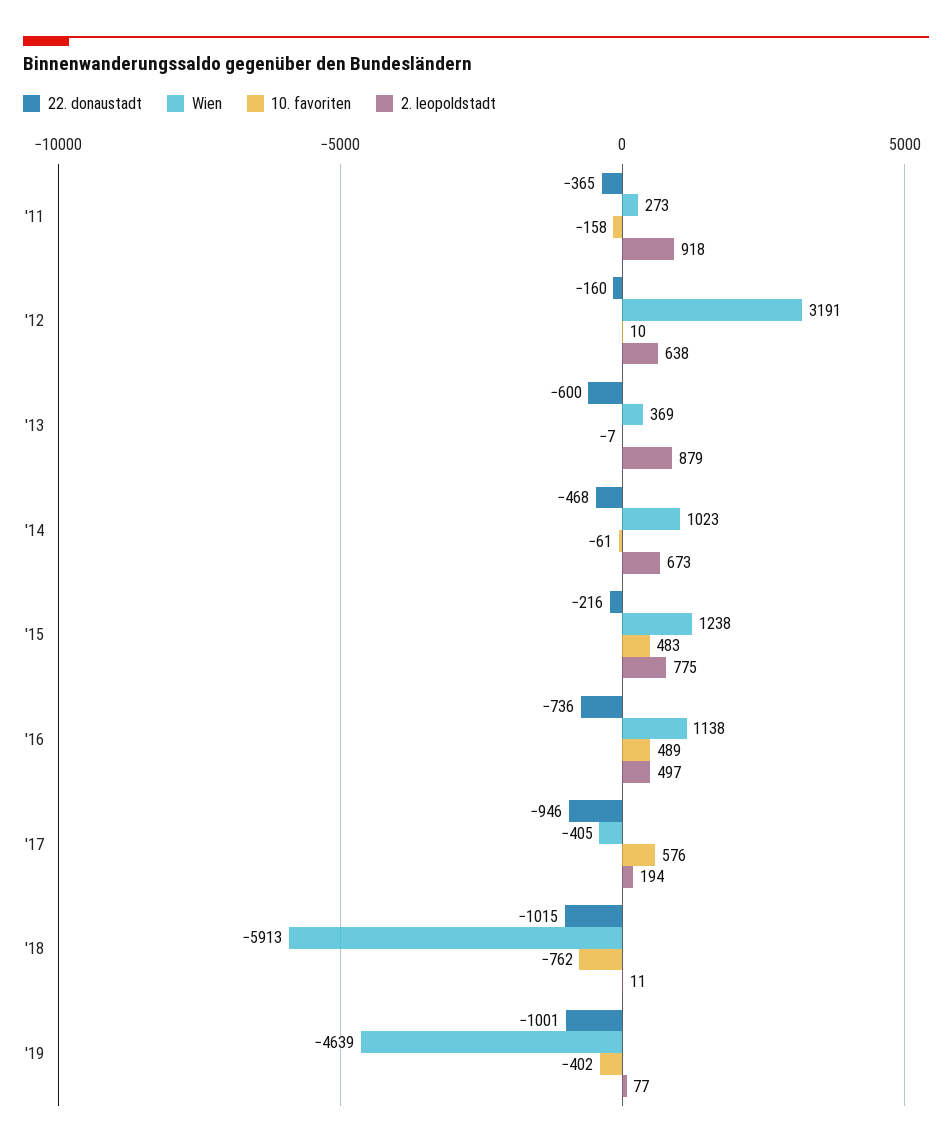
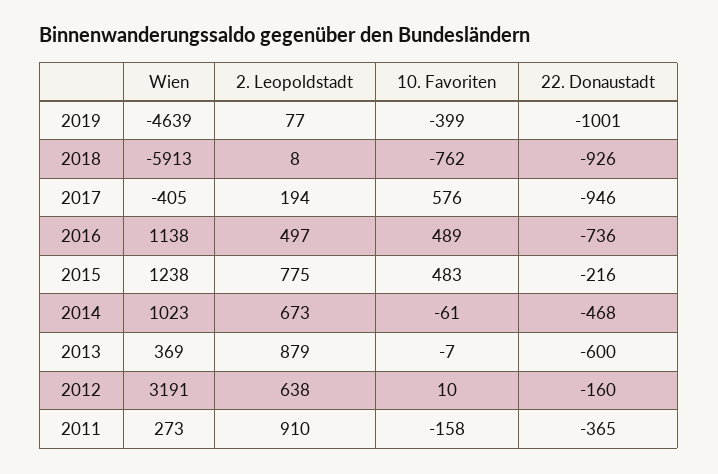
  {
    "22. donaustadt": {
      "'11": -365,
      "'12": -160,
      "'13": -600,
      "'14": -468,
      "'15": -216,
      "'16": -736,
      "'17": -946,
-     "'18": -1015,
+     "'18": -926,
      "'19": -1001
    },
    "Wien": {
      "'11": 273,
      "'12": 3191,
      "'13": 369,
      "'14": 1023,
      "'15": 1238,
      "'16": 1138,
      "'17": -405,
      "'18": -5913,
      "'19": -4639
    },
    "10. favoriten": {
      "'11": -158,
      "'12": 10,
      "'13": -7,
      "'14": -61,
      "'15": 483,
      "'16": 489,
      "'17": 576,
      "'18": -762,
-     "'19": -402
+     "'19": -399
    },
    "2. leopoldstadt": {
-     "'11": 918,
+     "'11": 910,
      "'12": 638,
      "'13": 879,
      "'14": 673,
      "'15": 775,
      "'16": 497,
      "'17": 194,
-     "'18": 11,
+     "'18": 8,
      "'19": 77
    }
  }

